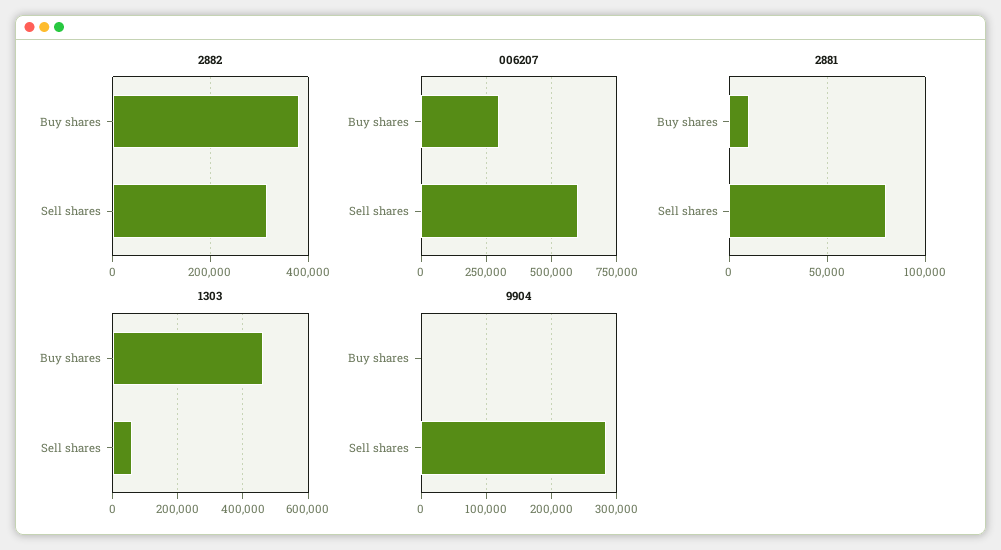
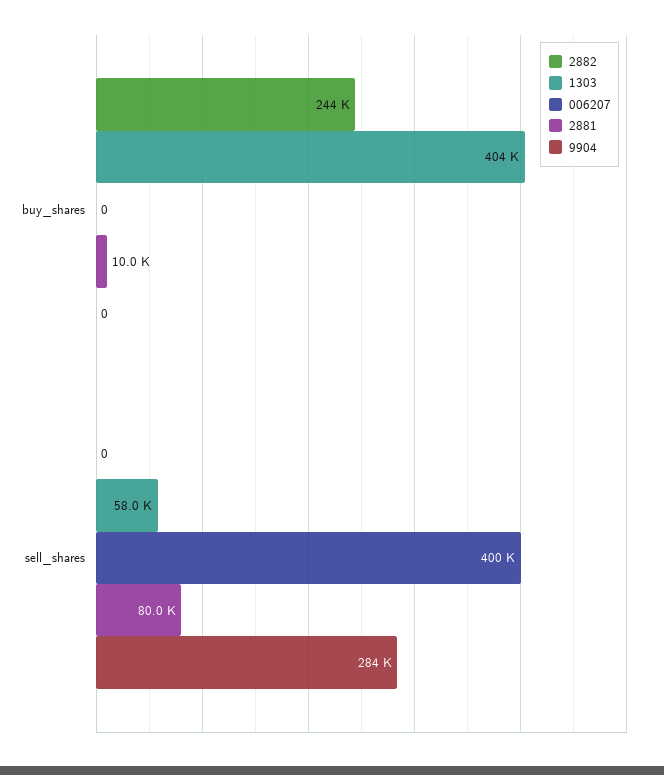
  {
    "2882": {
-     "Buy shares": 380000,
+     "Buy shares": 244000,
-     "Sell shares": 320000
+     "Sell shares": 0
    },
    "006207": {
-     "Buy shares": 300000,
+     "Buy shares": 0,
-     "Sell shares": 600000
+     "Sell shares": 400000
    },
    "2881": {
      "Buy shares": 10000,
      "Sell shares": 80000
    },
    "1303": {
-     "Buy shares": 460000,
+     "Buy shares": 404000,
      "Sell shares": 58000
    },
    "9904": {
      "Buy shares": 0,
      "Sell shares": 284000
    }
  }

